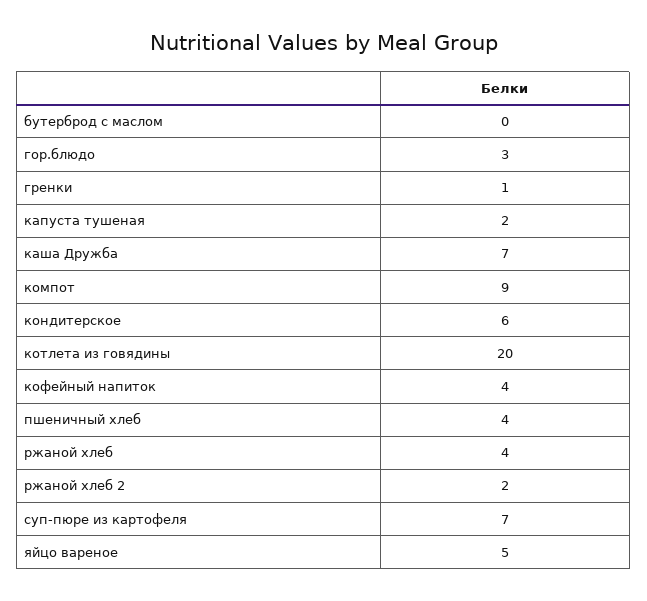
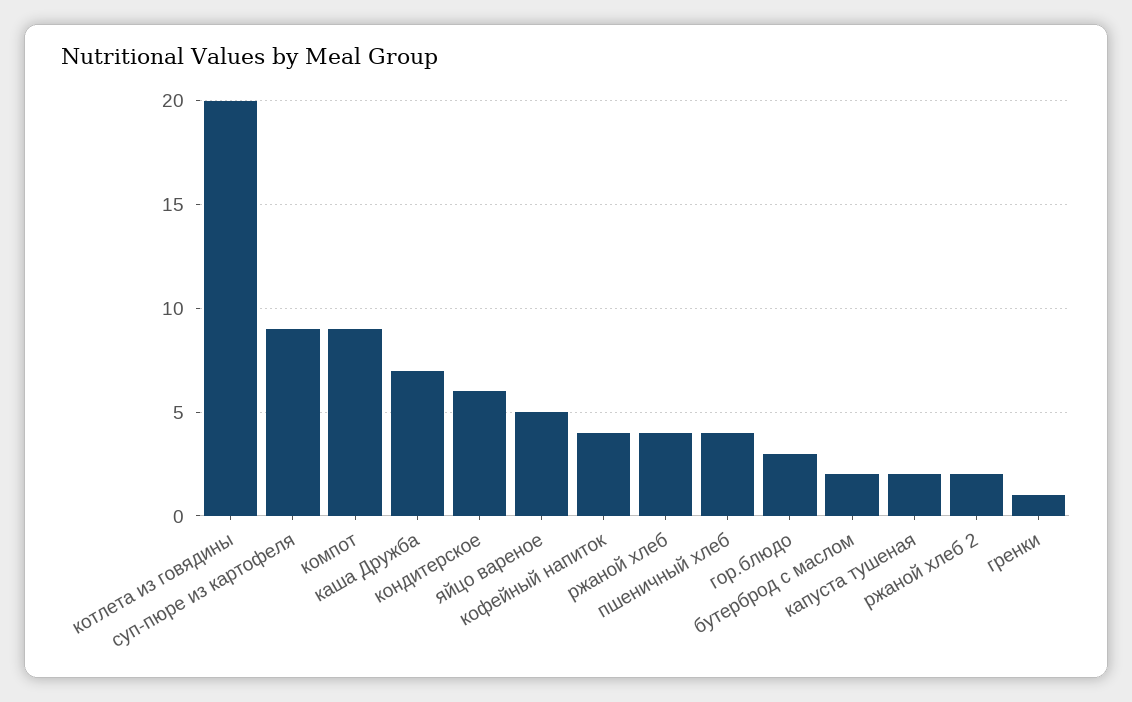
  {
-   "бутерброд с маслом": 0,
+   "бутерброд с маслом": 2,
    "гор.блюдо": 3,
    "гренки": 1,
    "капуста тушеная": 2,
    "каша Дружба": 7,
    "компот": 9,
    "кондитерское": 6,
    "котлета из говядины": 20,
    "кофейный напиток": 4,
    "пшеничный хлеб": 4,
    "ржаной хлеб": 4,
    "ржаной хлеб 2": 2,
-   "суп-пюре из картофеля": 7,
+   "суп-пюре из картофеля": 9,
    "яйцо вареное": 5
  }

